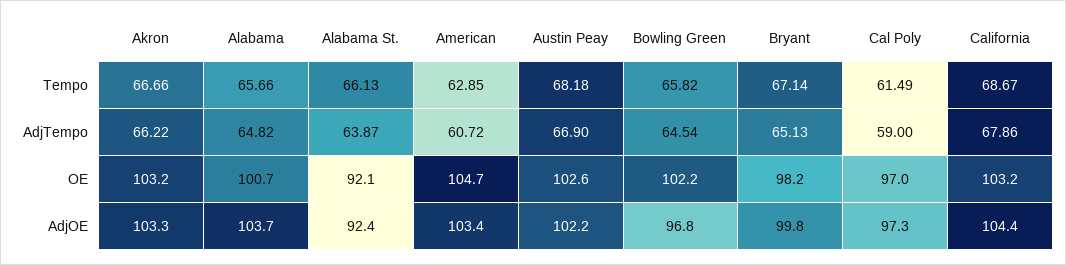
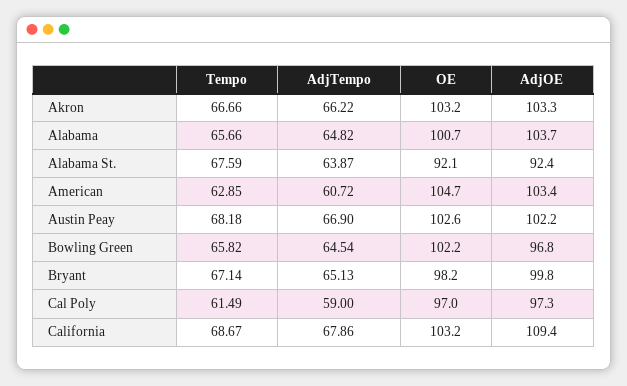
  {
    "Akron": {
      "Tempo": 66.66,
      "AdjTempo": 66.22,
      "OE": 103.2,
      "AdjOE": 103.3
    },
    "Alabama": {
      "Tempo": 65.66,
      "AdjTempo": 64.82,
      "OE": 100.7,
      "AdjOE": 103.7
    },
    "Alabama St.": {
-     "Tempo": 66.13,
+     "Tempo": 67.59,
      "AdjTempo": 63.87,
      "OE": 92.1,
      "AdjOE": 92.4
    },
    "American": {
      "Tempo": 62.85,
      "AdjTempo": 60.72,
      "OE": 104.7,
      "AdjOE": 103.4
    },
    "Austin Peay": {
      "Tempo": 68.18,
      "AdjTempo": 66.9,
      "OE": 102.6,
      "AdjOE": 102.2
    },
    "Bowling Green": {
      "Tempo": 65.82,
      "AdjTempo": 64.54,
      "OE": 102.2,
      "AdjOE": 96.8
    },
    "Bryant": {
      "Tempo": 67.14,
      "AdjTempo": 65.13,
      "OE": 98.2,
      "AdjOE": 99.8
    },
    "Cal Poly": {
      "Tempo": 61.49,
      "AdjTempo": 59,
      "OE": 97,
      "AdjOE": 97.3
    },
    "California": {
      "Tempo": 68.67,
      "AdjTempo": 67.86,
      "OE": 103.2,
-     "AdjOE": 104.4
+     "AdjOE": 109.4
    }
  }

